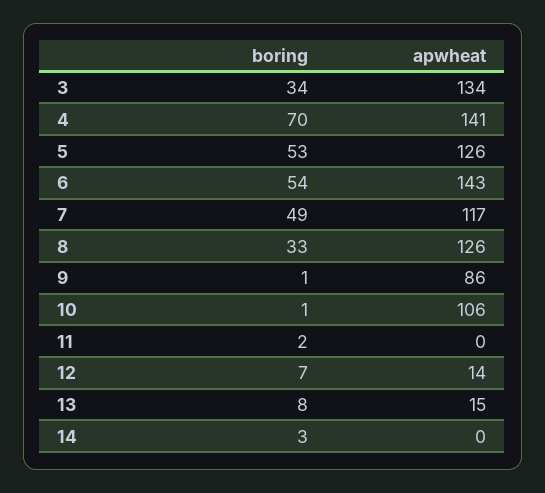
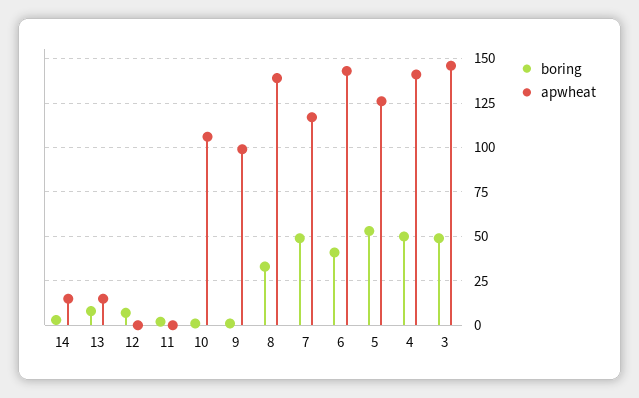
  {
    "boring": {
-     "3": 34,
+     "3": 50,
-     "4": 70,
+     "4": 50,
      "5": 53,
-     "6": 54,
+     "6": 40,
      "7": 49,
      "8": 33,
      "9": 1,
      "10": 1,
      "11": 2,
      "12": 7,
      "13": 8,
      "14": 3
    },
    "apwheat": {
-     "3": 134,
+     "3": 145,
      "4": 141,
      "5": 126,
      "6": 143,
      "7": 117,
-     "8": 126,
+     "8": 140,
-     "9": 86,
+     "9": 100,
      "10": 106,
      "11": 0,
-     "12": 14,
+     "12": 0,
      "13": 15,
-     "14": 0
+     "14": 15
    }
  }

